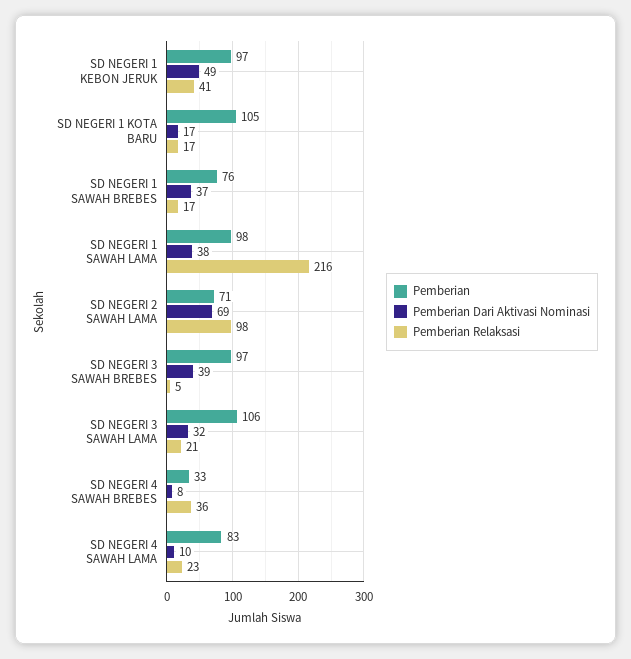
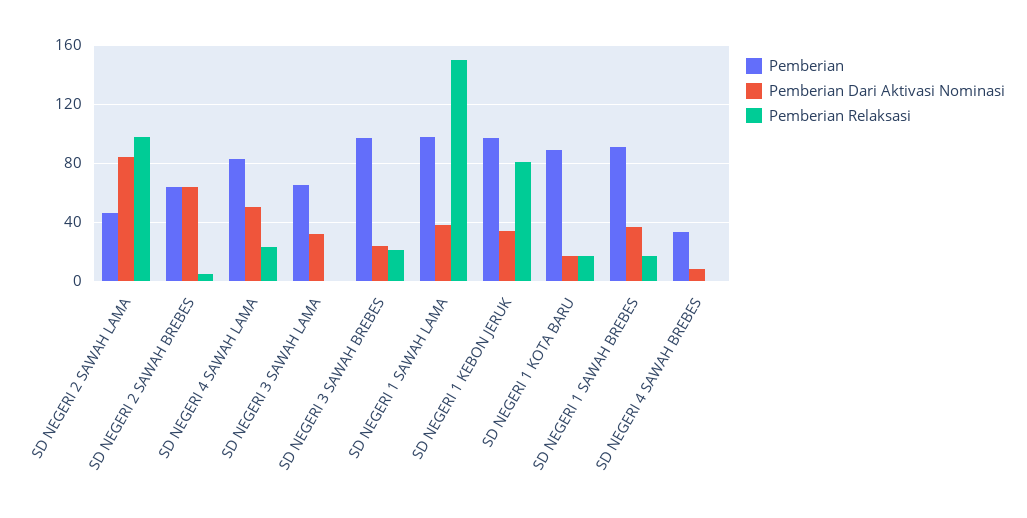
  {
    "Pemberian": {
      "SD NEGERI 1 KEBON JERUK": 97,
-     "SD NEGERI 1 KOTA BARU": 105,
+     "SD NEGERI 1 KOTA BARU": 90,
-     "SD NEGERI 1 SAWAH BREBES": 76,
+     "SD NEGERI 1 SAWAH BREBES": 90,
      "SD NEGERI 1 SAWAH LAMA": 98,
-     "SD NEGERI 2 SAWAH LAMA": 71,
+     "SD NEGERI 2 SAWAH LAMA": 45,
      "SD NEGERI 3 SAWAH BREBES": 97,
-     "SD NEGERI 3 SAWAH LAMA": 106,
+     "SD NEGERI 3 SAWAH LAMA": 65,
      "SD NEGERI 4 SAWAH BREBES": 33,
-     "SD NEGERI 4 SAWAH LAMA": 83
+     "SD NEGERI 4 SAWAH LAMA": 83,
+     "SD NEGERI 2 SAWAH BREBES": 65
    },
    "Pemberian Dari Aktivasi Nominasi": {
-     "SD NEGERI 1 KEBON JERUK": 49,
+     "SD NEGERI 1 KEBON JERUK": 35,
      "SD NEGERI 1 KOTA BARU": 17,
      "SD NEGERI 1 SAWAH BREBES": 37,
      "SD NEGERI 1 SAWAH LAMA": 38,
-     "SD NEGERI 2 SAWAH LAMA": 69,
+     "SD NEGERI 2 SAWAH LAMA": 85,
-     "SD NEGERI 3 SAWAH BREBES": 39,
+     "SD NEGERI 3 SAWAH BREBES": 25,
      "SD NEGERI 3 SAWAH LAMA": 32,
      "SD NEGERI 4 SAWAH BREBES": 8,
-     "SD NEGERI 4 SAWAH LAMA": 10
+     "SD NEGERI 4 SAWAH LAMA": 50,
+     "SD NEGERI 2 SAWAH BREBES": 65
    },
    "Pemberian Relaksasi": {
-     "SD NEGERI 1 KEBON JERUK": 41,
+     "SD NEGERI 1 KEBON JERUK": 80,
      "SD NEGERI 1 KOTA BARU": 17,
      "SD NEGERI 1 SAWAH BREBES": 17,
-     "SD NEGERI 1 SAWAH LAMA": 216,
+     "SD NEGERI 1 SAWAH LAMA": 150,
      "SD NEGERI 2 SAWAH LAMA": 98,
-     "SD NEGERI 3 SAWAH BREBES": 5,
+     "SD NEGERI 3 SAWAH BREBES": 20,
-     "SD NEGERI 3 SAWAH LAMA": 21,
+     "SD NEGERI 3 SAWAH LAMA": 0,
-     "SD NEGERI 4 SAWAH BREBES": 36,
+     "SD NEGERI 4 SAWAH BREBES": 0,
-     "SD NEGERI 4 SAWAH LAMA": 23
+     "SD NEGERI 4 SAWAH LAMA": 23,
+     "SD NEGERI 2 SAWAH BREBES": 5
    }
  }

